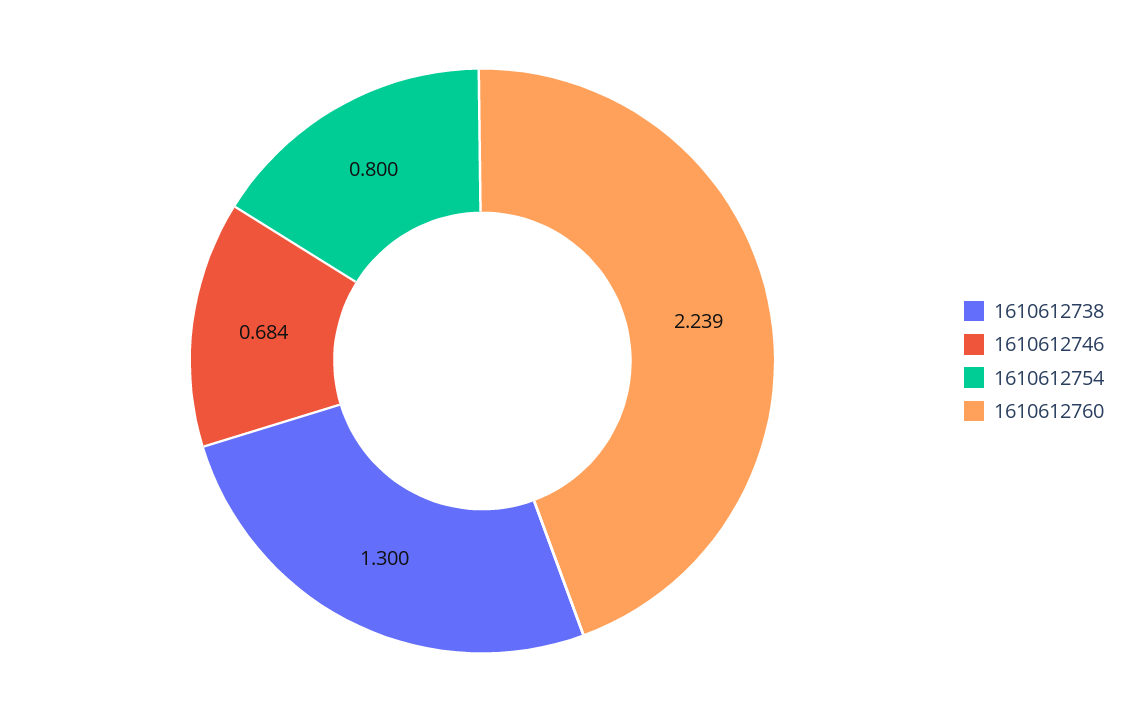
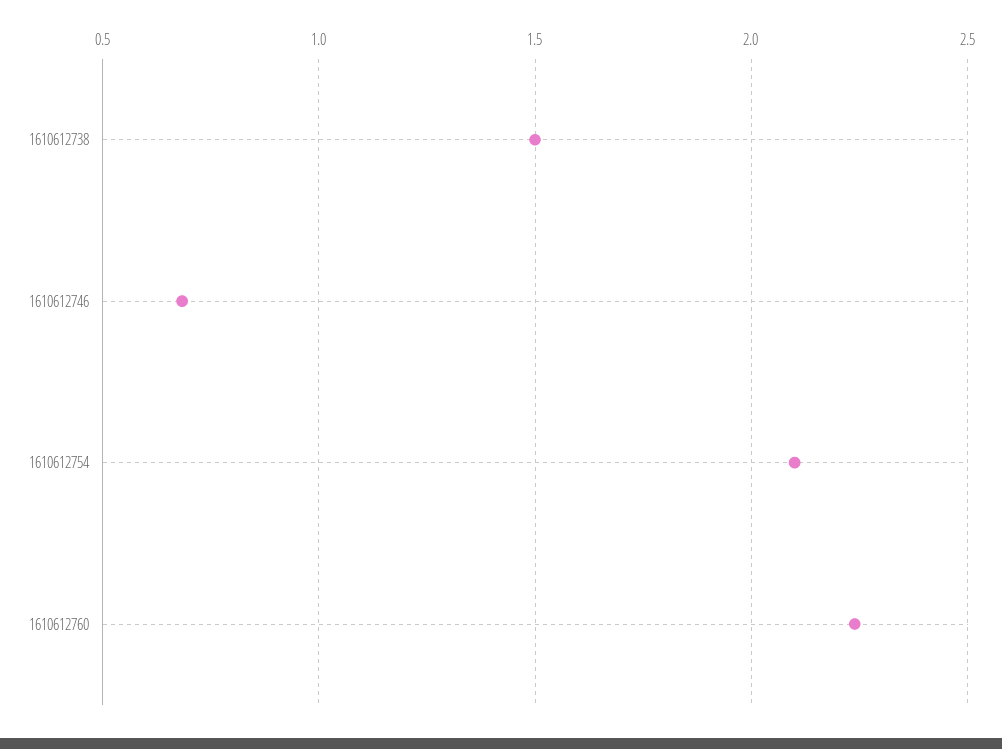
  {
-   "1610612738": 1.3,
+   "1610612738": 1.5,
    "1610612746": 0.684,
-   "1610612754": 0.8,
+   "1610612754": 2.1,
    "1610612760": 2.239
  }

